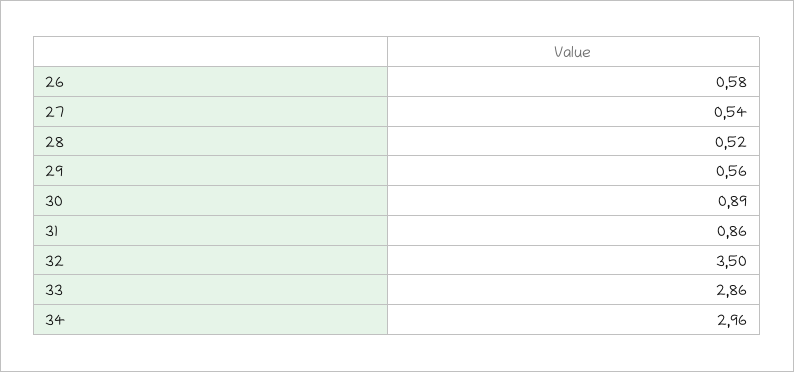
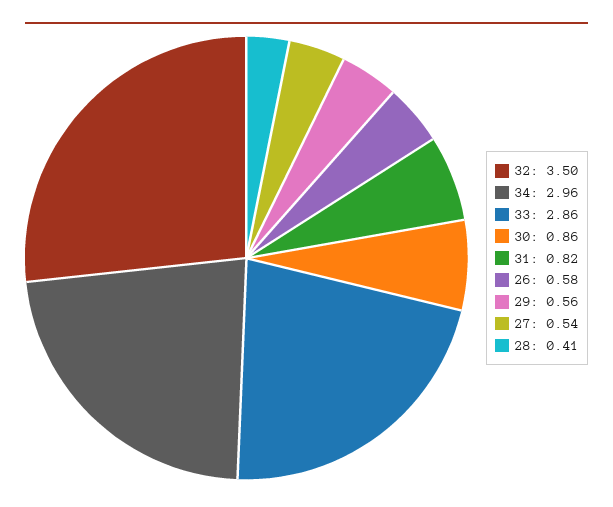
  {
    "26": 0.58,
    "27": 0.54,
-   "28": 0.52,
+   "28": 0.41,
    "29": 0.56,
-   "30": 0.89,
+   "30": 0.86,
-   "31": 0.86,
+   "31": 0.82,
    "32": 3.5,
    "33": 2.86,
    "34": 2.96
  }

